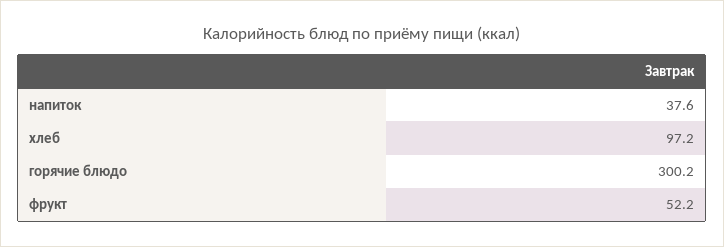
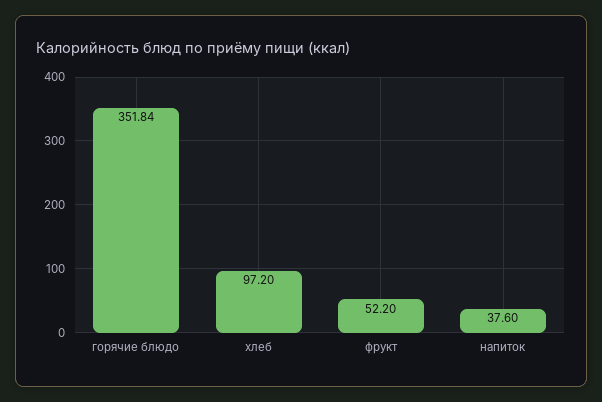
  {
    "напиток": 37.6,
    "хлеб": 97.2,
-   "горячие блюдо": 300.2,
+   "горячие блюдо": 351.84,
    "фрукт": 52.2
  }

